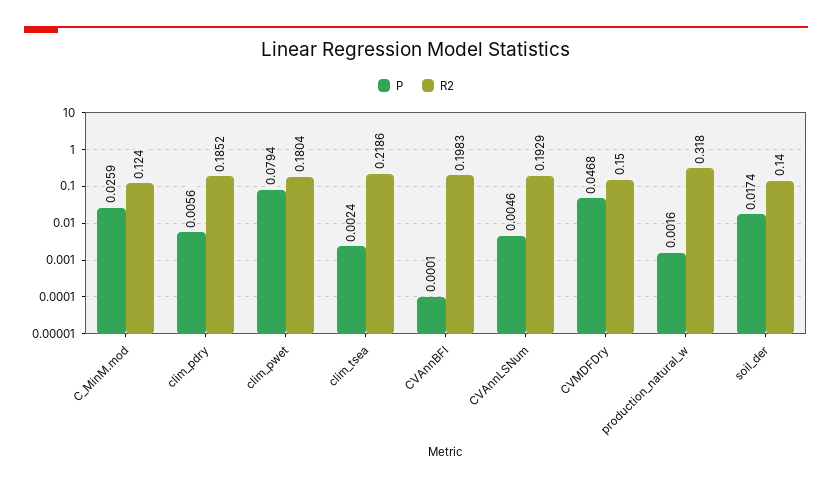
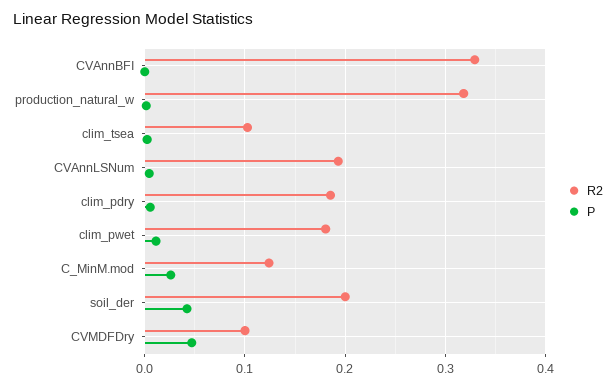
  {
    "P": {
      "C_MinM.mod": 0.0259,
      "clim_pdry": 0.0056,
-     "clim_pwet": 0.0794,
+     "clim_pwet": 0.01,
      "clim_tsea": 0.0024,
      "CVAnnBFI": 0.0001,
      "CVAnnLSNum": 0.0046,
      "CVMDFDry": 0.0468,
      "production_natural_w": 0.0016,
-     "soil_der": 0.0174
+     "soil_der": 0.04
    },
    "R2": {
      "C_MinM.mod": 0.124,
      "clim_pdry": 0.1852,
      "clim_pwet": 0.1804,
-     "clim_tsea": 0.2186,
+     "clim_tsea": 0.1,
-     "CVAnnBFI": 0.1983,
+     "CVAnnBFI": 0.33,
      "CVAnnLSNum": 0.1929,
-     "CVMDFDry": 0.15,
+     "CVMDFDry": 0.1,
      "production_natural_w": 0.318,
-     "soil_der": 0.14
+     "soil_der": 0.2
    }
  }

